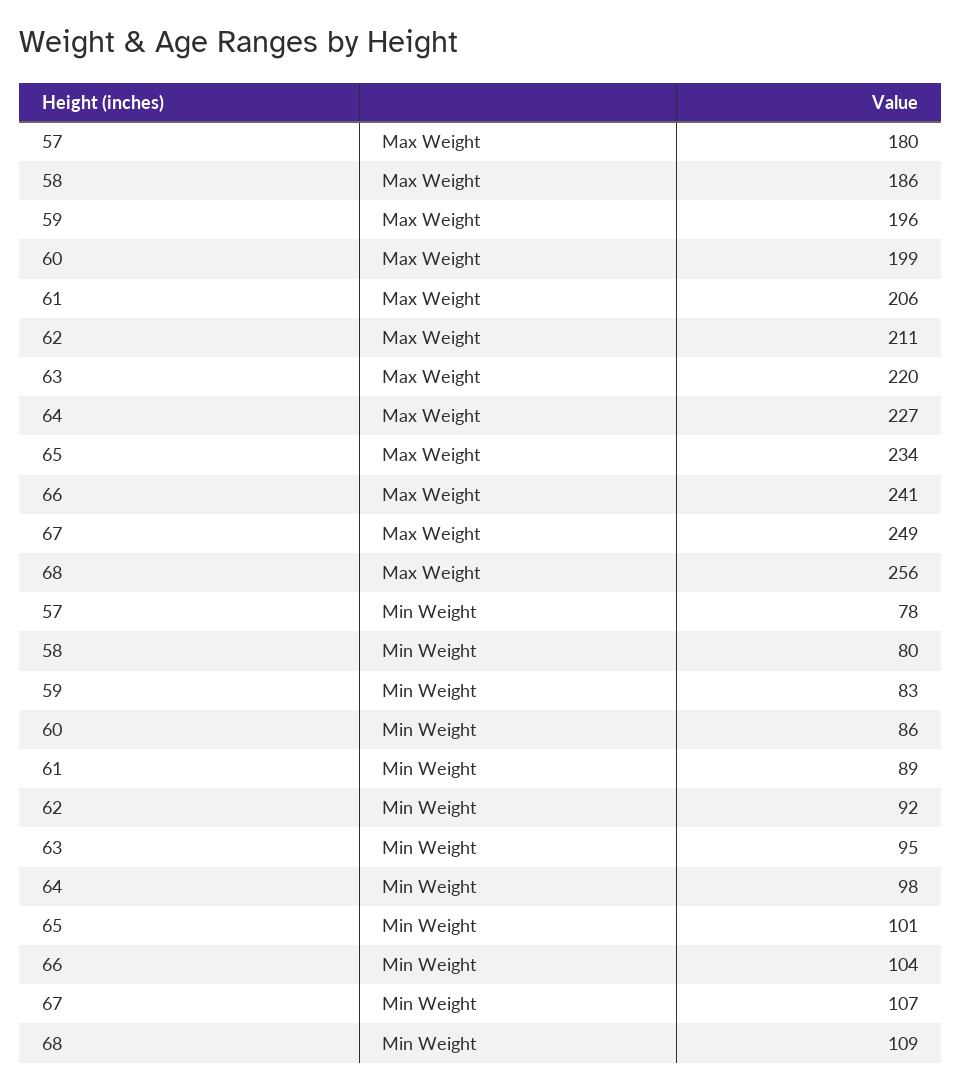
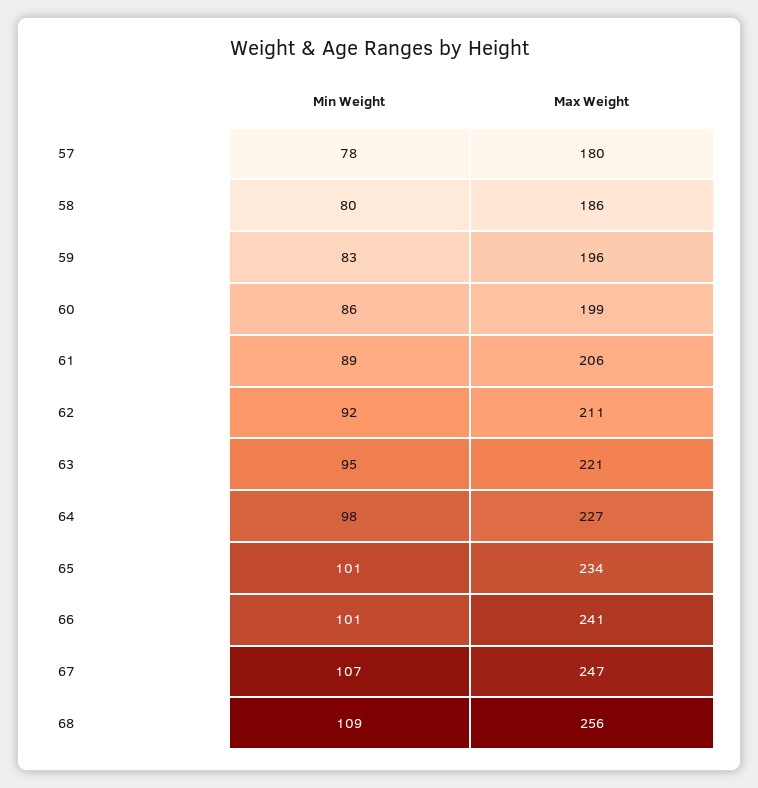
  {
    "57": {
      "Max Weight": 180,
      "Min Weight": 78
    },
    "58": {
      "Max Weight": 186,
      "Min Weight": 80
    },
    "59": {
      "Max Weight": 196,
      "Min Weight": 83
    },
    "60": {
      "Max Weight": 199,
      "Min Weight": 86
    },
    "61": {
      "Max Weight": 206,
      "Min Weight": 89
    },
    "62": {
      "Max Weight": 211,
      "Min Weight": 92
    },
    "63": {
-     "Max Weight": 220,
+     "Max Weight": 221,
      "Min Weight": 95
    },
    "64": {
      "Max Weight": 227,
      "Min Weight": 98
    },
    "65": {
      "Max Weight": 234,
      "Min Weight": 101
    },
    "66": {
      "Max Weight": 241,
-     "Min Weight": 104
+     "Min Weight": 101
    },
    "67": {
-     "Max Weight": 249,
+     "Max Weight": 247,
      "Min Weight": 107
    },
    "68": {
      "Max Weight": 256,
      "Min Weight": 109
    }
  }

